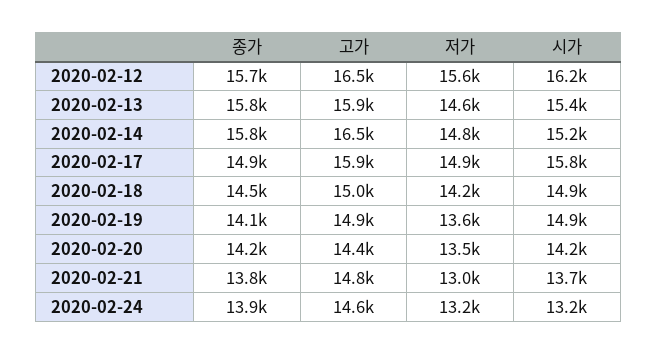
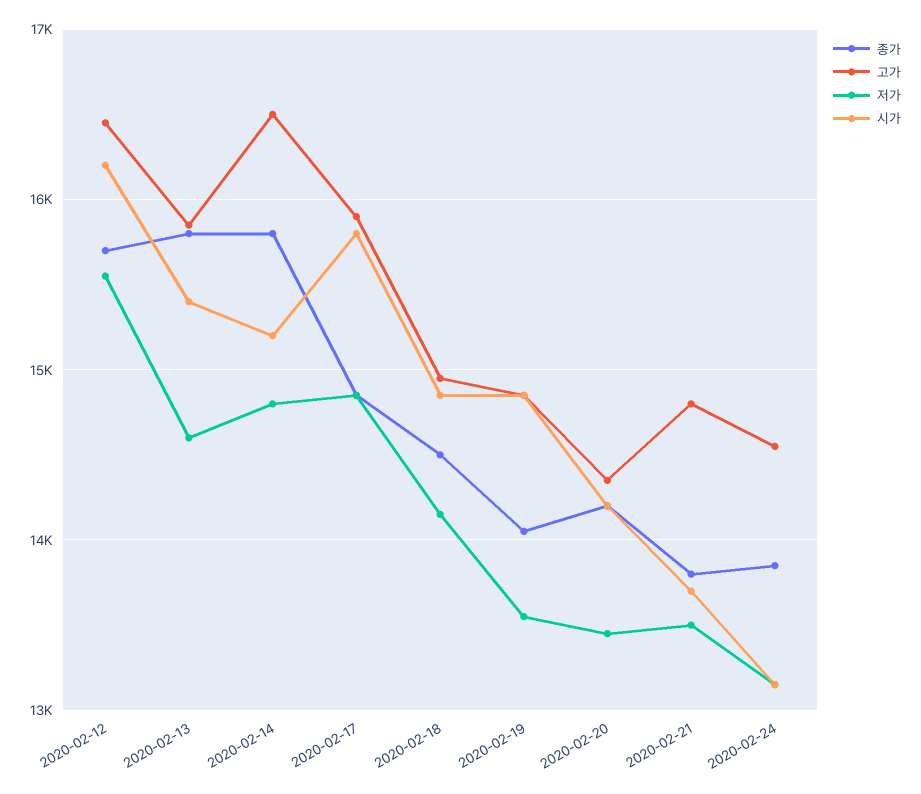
  {
    "종가": {
      "2020-02-12": 15700,
      "2020-02-13": 15800,
      "2020-02-14": 15800,
      "2020-02-17": 14900,
      "2020-02-18": 14500,
      "2020-02-19": 14100,
      "2020-02-20": 14200,
      "2020-02-21": 13800,
      "2020-02-24": 13900
    },
    "고가": {
      "2020-02-12": 16500,
      "2020-02-13": 15900,
      "2020-02-14": 16500,
      "2020-02-17": 15900,
      "2020-02-18": 15000,
      "2020-02-19": 14900,
      "2020-02-20": 14400,
      "2020-02-21": 14800,
      "2020-02-24": 14600
    },
    "저가": {
      "2020-02-12": 15600,
      "2020-02-13": 14600,
      "2020-02-14": 14800,
      "2020-02-17": 14900,
      "2020-02-18": 14200,
      "2020-02-19": 13600,
      "2020-02-20": 13500,
-     "2020-02-21": 13000,
+     "2020-02-21": 13500,
      "2020-02-24": 13200
    },
    "시가": {
      "2020-02-12": 16200,
      "2020-02-13": 15400,
      "2020-02-14": 15200,
      "2020-02-17": 15800,
      "2020-02-18": 14900,
      "2020-02-19": 14900,
      "2020-02-20": 14200,
      "2020-02-21": 13700,
      "2020-02-24": 13200
    }
  }

